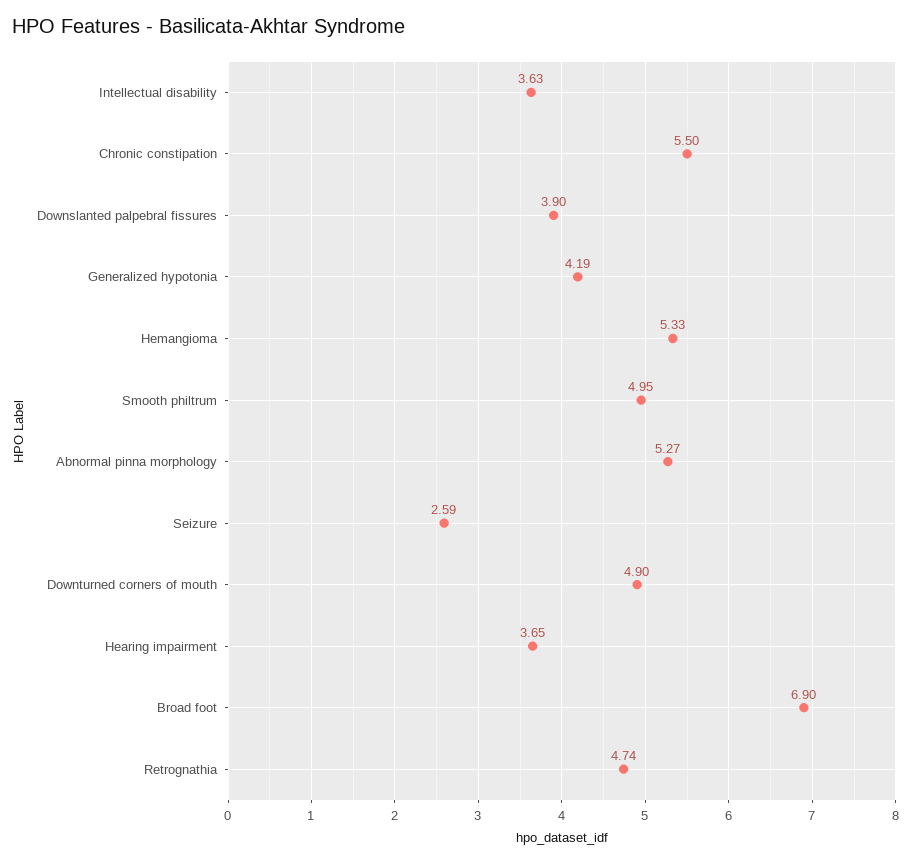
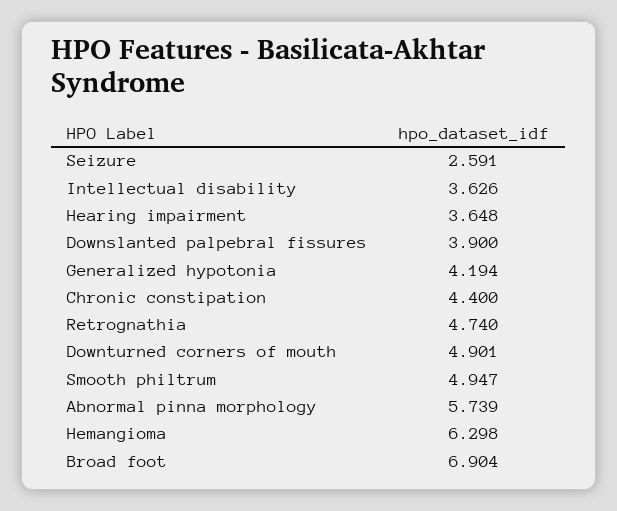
  {
    "Intellectual disability": 3.626,
-   "Chronic constipation": 5.5,
+   "Chronic constipation": 4.4,
    "Downslanted palpebral fissures": 3.9,
    "Generalized hypotonia": 4.194,
-   "Hemangioma": 5.33,
+   "Hemangioma": 6.298,
    "Smooth philtrum": 4.947,
-   "Abnormal pinna morphology": 5.27,
+   "Abnormal pinna morphology": 5.739,
    "Seizure": 2.591,
    "Downturned corners of mouth": 4.901,
    "Hearing impairment": 3.648,
    "Broad foot": 6.904,
    "Retrognathia": 4.74
  }

